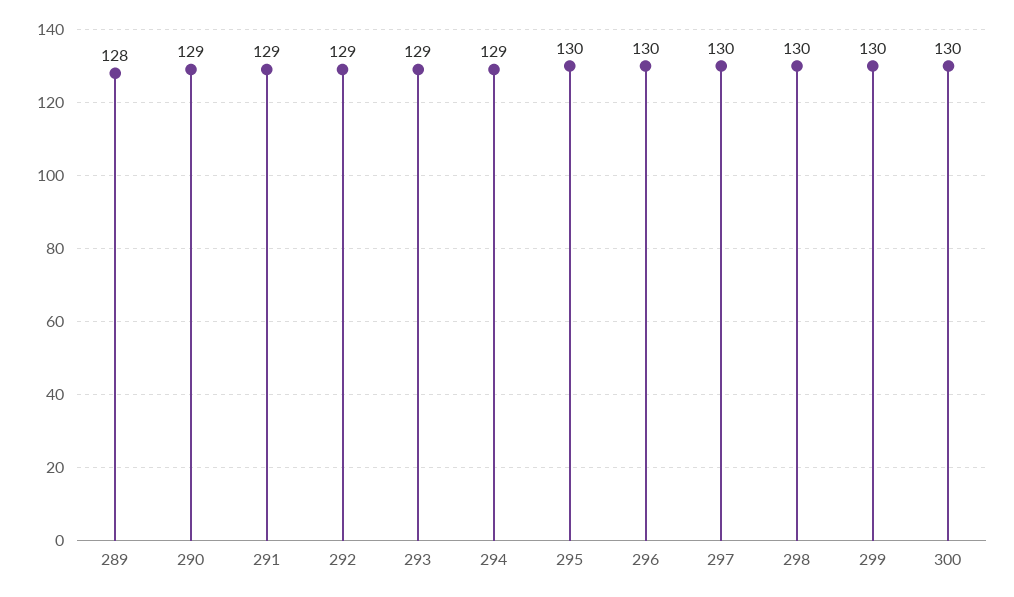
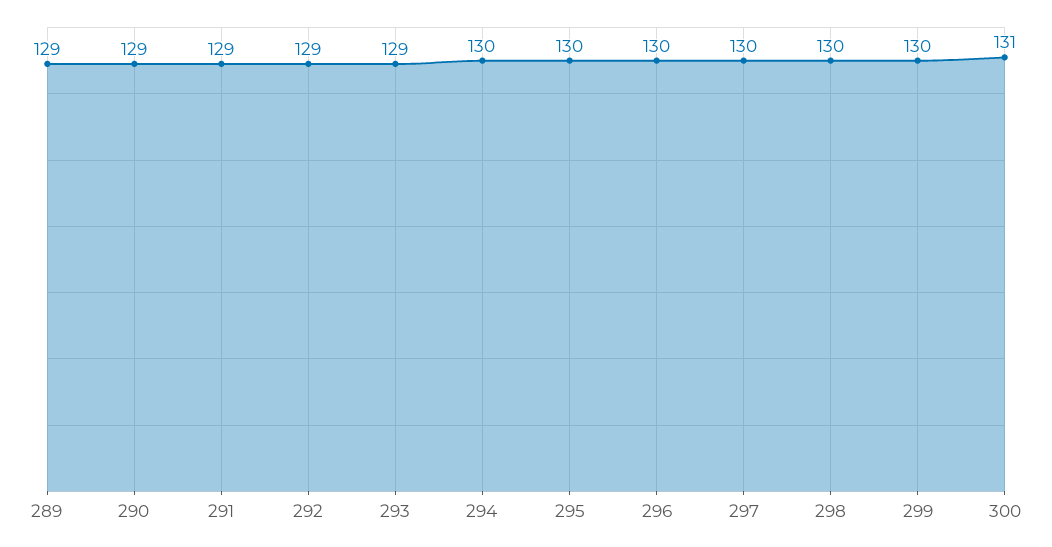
  {
-   "289": 128,
+   "289": 129,
    "290": 129,
    "291": 129,
    "292": 129,
    "293": 129,
-   "294": 129,
+   "294": 130,
    "295": 130,
    "296": 130,
    "297": 130,
    "298": 130,
    "299": 130,
-   "300": 130
+   "300": 131
  }

